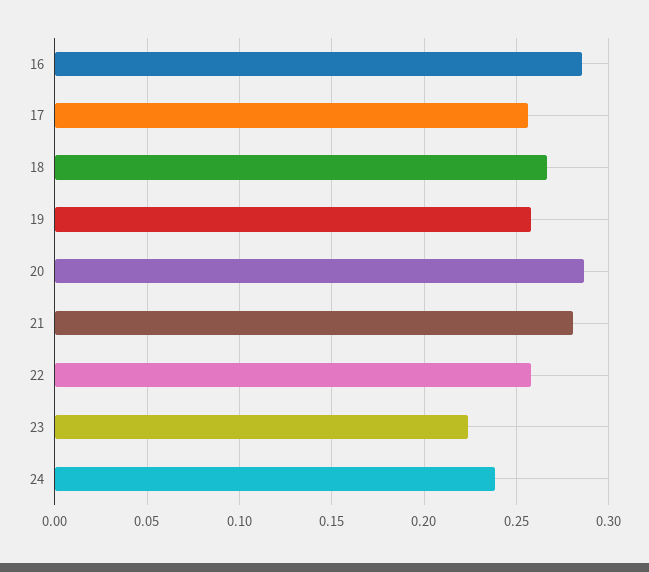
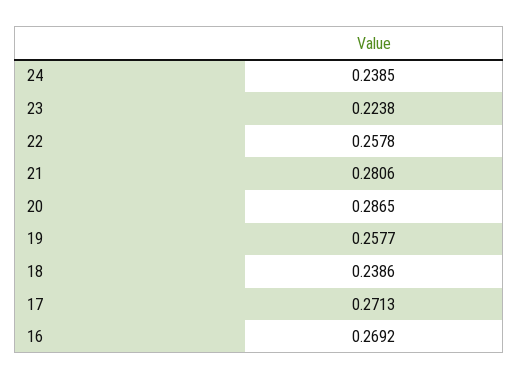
  {
-   "16": 0.285,
+   "16": 0.2692,
-   "17": 0.255,
+   "17": 0.2713,
-   "18": 0.265,
+   "18": 0.2386,
    "19": 0.2577,
    "20": 0.2865,
    "21": 0.2806,
    "22": 0.2578,
    "23": 0.2238,
    "24": 0.2385
  }

